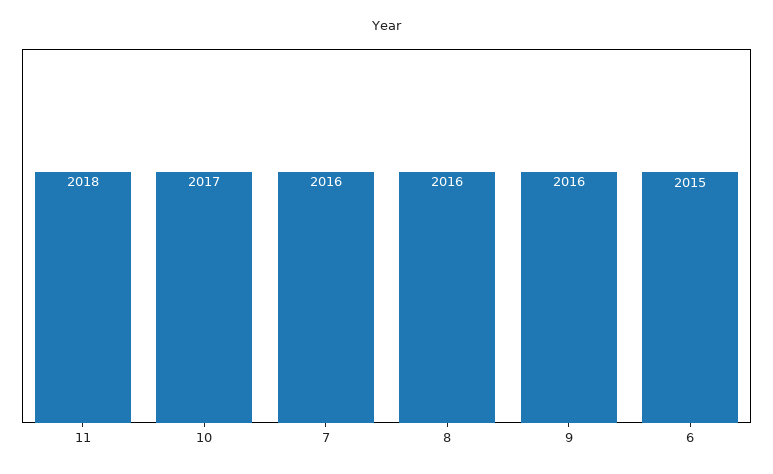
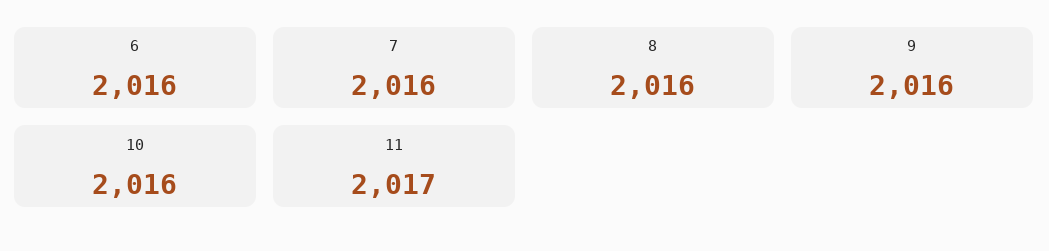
  {
-   "11": 2018,
+   "11": 2017,
-   "10": 2017,
+   "10": 2016,
    "7": 2016,
    "8": 2016,
    "9": 2016,
-   "6": 2015
+   "6": 2016
  }

